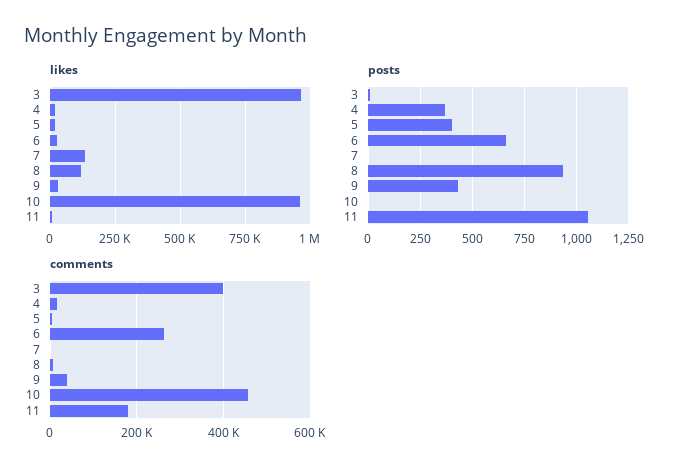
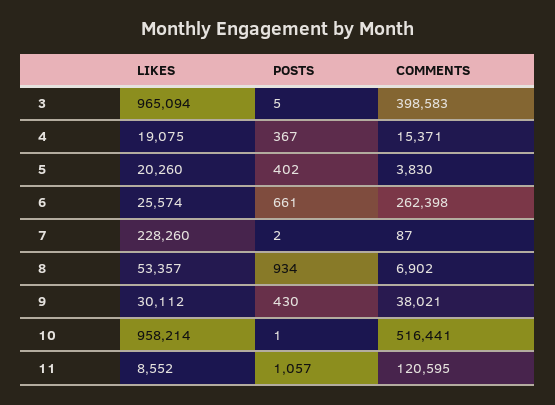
  {
    "likes": {
      "3": 965094,
      "4": 19075,
      "5": 20260,
      "6": 25574,
-     "7": 125000,
+     "7": 228260,
-     "8": 125000,
+     "8": 53357,
      "9": 30112,
      "10": 958214,
      "11": 8552
    },
    "posts": {
      "3": 5,
      "4": 367,
      "5": 402,
      "6": 661,
      "7": 2,
      "8": 934,
      "9": 430,
      "10": 1,
      "11": 1057
    },
    "comments": {
      "3": 398583,
      "4": 15371,
      "5": 3830,
      "6": 262398,
      "7": 87,
      "8": 6902,
      "9": 38021,
-     "10": 460000,
+     "10": 516441,
-     "11": 180000
+     "11": 120595
    }
  }

